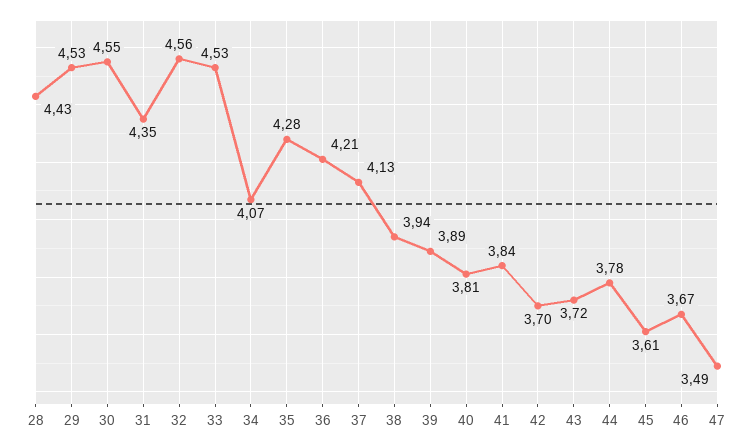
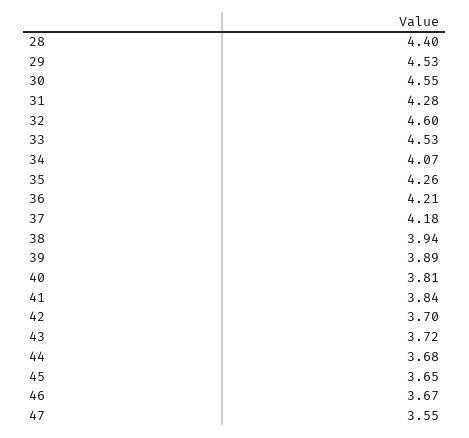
  {
-   "28": 4.43,
+   "28": 4.4,
    "29": 4.53,
    "30": 4.55,
-   "31": 4.35,
+   "31": 4.28,
-   "32": 4.56,
+   "32": 4.6,
    "33": 4.53,
    "34": 4.07,
-   "35": 4.28,
+   "35": 4.26,
    "36": 4.21,
-   "37": 4.13,
+   "37": 4.18,
    "38": 3.94,
    "39": 3.89,
    "40": 3.81,
    "41": 3.84,
    "42": 3.7,
    "43": 3.72,
-   "44": 3.78,
+   "44": 3.68,
-   "45": 3.61,
+   "45": 3.65,
    "46": 3.67,
-   "47": 3.49
+   "47": 3.55
  }

